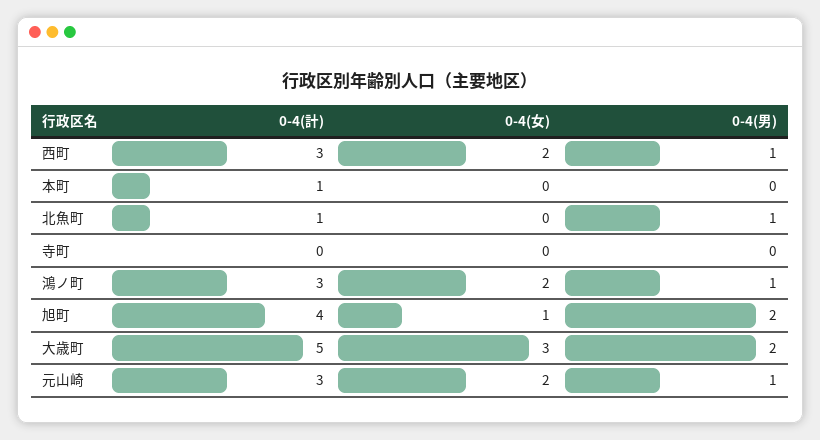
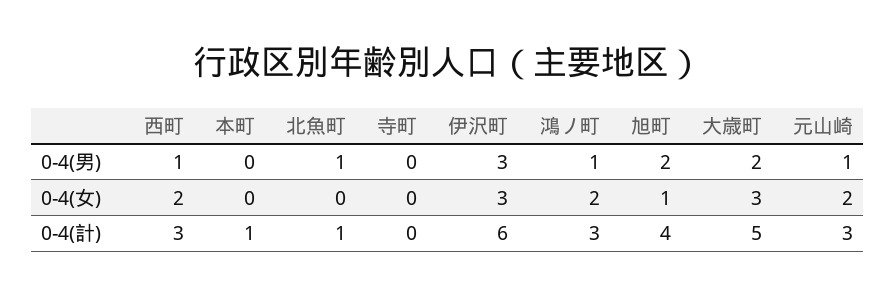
  {
    "0-4(計)": {
      "西町": 3,
      "本町": 1,
      "北魚町": 1,
      "寺町": 0,
      "鴻ノ町": 3,
      "旭町": 4,
      "大歳町": 5,
-     "元山崎": 3
+     "元山崎": 3,
+     "伊沢町": 6
    },
    "0-4(女)": {
      "西町": 2,
      "本町": 0,
      "北魚町": 0,
      "寺町": 0,
      "鴻ノ町": 2,
      "旭町": 1,
      "大歳町": 3,
-     "元山崎": 2
+     "元山崎": 2,
+     "伊沢町": 3
    },
    "0-4(男)": {
      "西町": 1,
      "本町": 0,
      "北魚町": 1,
      "寺町": 0,
      "鴻ノ町": 1,
      "旭町": 2,
      "大歳町": 2,
-     "元山崎": 1
+     "元山崎": 1,
+     "伊沢町": 3
    }
  }

